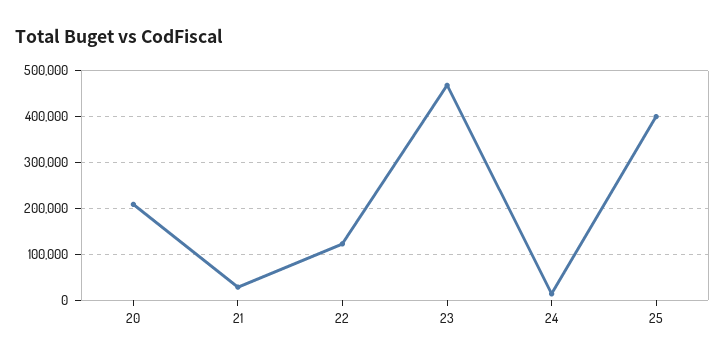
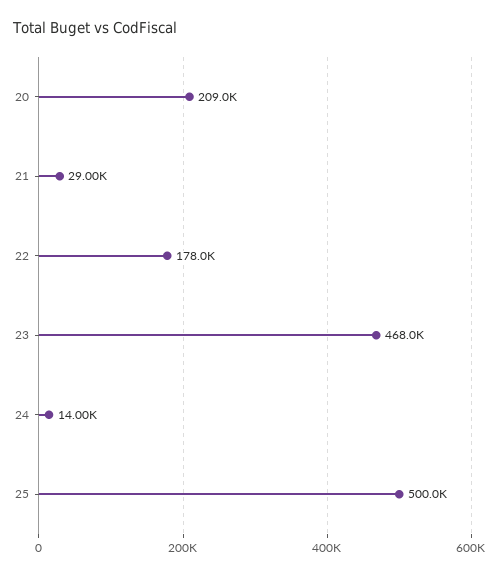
  {
    "20": 209000,
    "21": 29000,
-   "22": 120000,
+   "22": 178000,
    "23": 468000,
    "24": 14000,
-   "25": 400000
+   "25": 500000
  }

